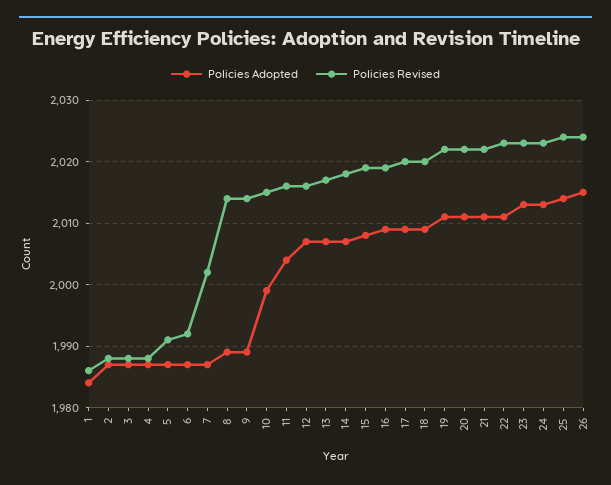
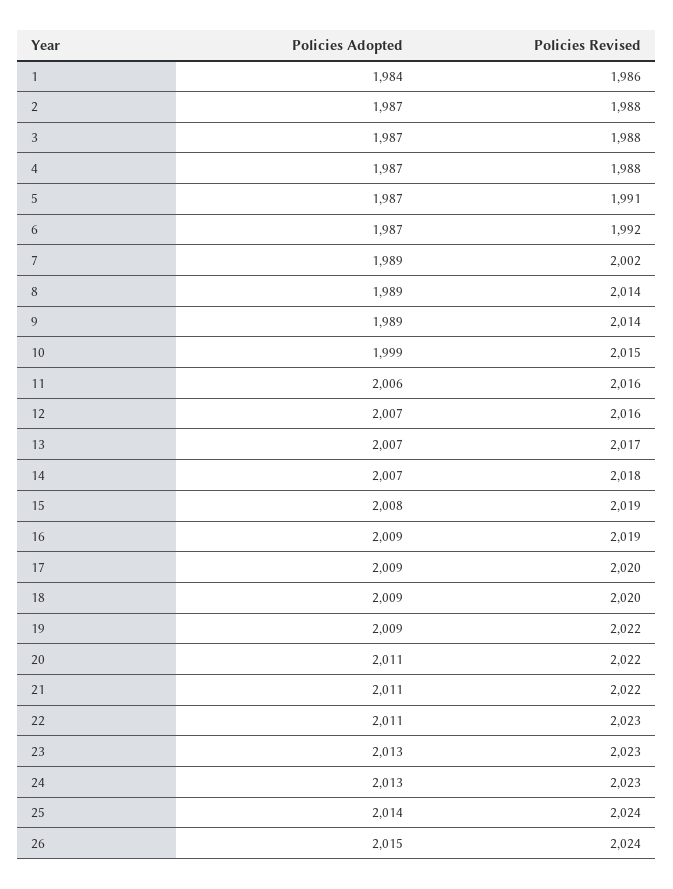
  {
    "Policies Adopted": {
      "1": 1984,
      "2": 1987,
      "3": 1987,
      "4": 1987,
      "5": 1987,
      "6": 1987,
-     "7": 1987,
+     "7": 1989,
      "8": 1989,
      "9": 1989,
      "10": 1999,
-     "11": 2004,
+     "11": 2006,
      "12": 2007,
      "13": 2007,
      "14": 2007,
      "15": 2008,
      "16": 2009,
      "17": 2009,
      "18": 2009,
-     "19": 2011,
+     "19": 2009,
      "20": 2011,
      "21": 2011,
      "22": 2011,
      "23": 2013,
      "24": 2013,
      "25": 2014,
      "26": 2015
    },
    "Policies Revised": {
      "1": 1986,
      "2": 1988,
      "3": 1988,
      "4": 1988,
      "5": 1991,
      "6": 1992,
      "7": 2002,
      "8": 2014,
      "9": 2014,
      "10": 2015,
      "11": 2016,
      "12": 2016,
      "13": 2017,
      "14": 2018,
      "15": 2019,
      "16": 2019,
      "17": 2020,
      "18": 2020,
      "19": 2022,
      "20": 2022,
      "21": 2022,
      "22": 2023,
      "23": 2023,
      "24": 2023,
      "25": 2024,
      "26": 2024
    }
  }

